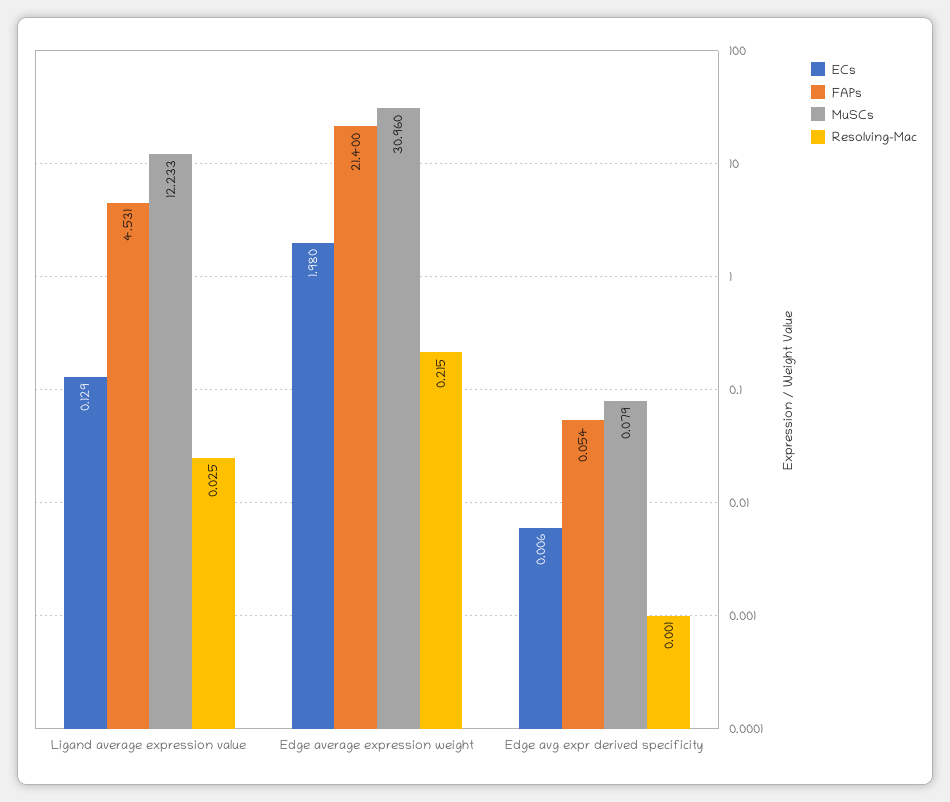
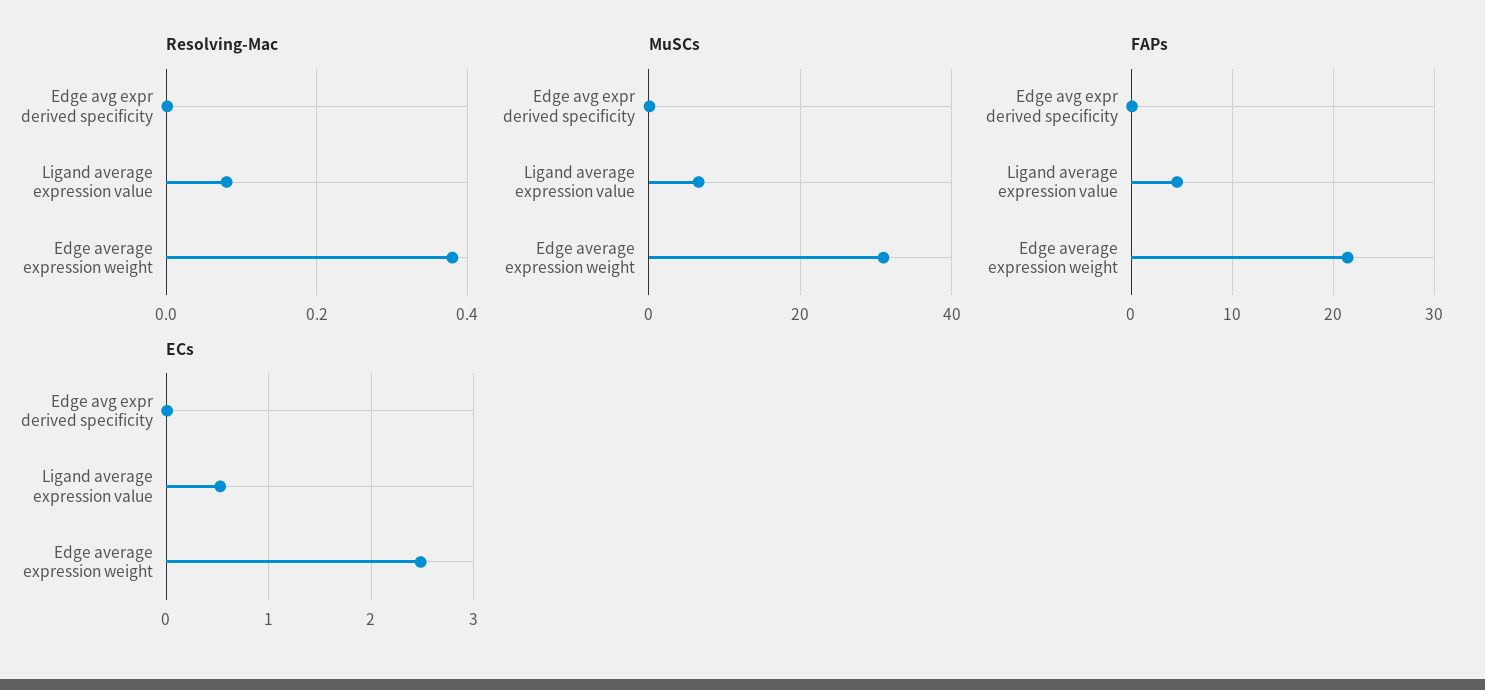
  {
    "ECs": {
-     "Ligand average expression value": 0.129,
+     "Ligand average expression value": 0.5,
-     "Edge average expression weight": 1.98,
+     "Edge average expression weight": 2.5,
      "Edge avg expr derived specificity": 0.006
    },
    "FAPs": {
      "Ligand average expression value": 4.531,
      "Edge average expression weight": 21.4,
      "Edge avg expr derived specificity": 0.054
    },
    "MuSCs": {
-     "Ligand average expression value": 12.233,
+     "Ligand average expression value": 6,
      "Edge average expression weight": 30.96,
      "Edge avg expr derived specificity": 0.079
    },
    "Resolving-Mac": {
-     "Ligand average expression value": 0.025,
+     "Ligand average expression value": 0.08,
-     "Edge average expression weight": 0.215,
+     "Edge average expression weight": 0.38,
      "Edge avg expr derived specificity": 0.001
    }
  }

